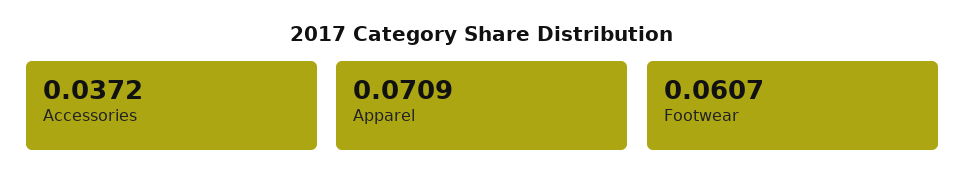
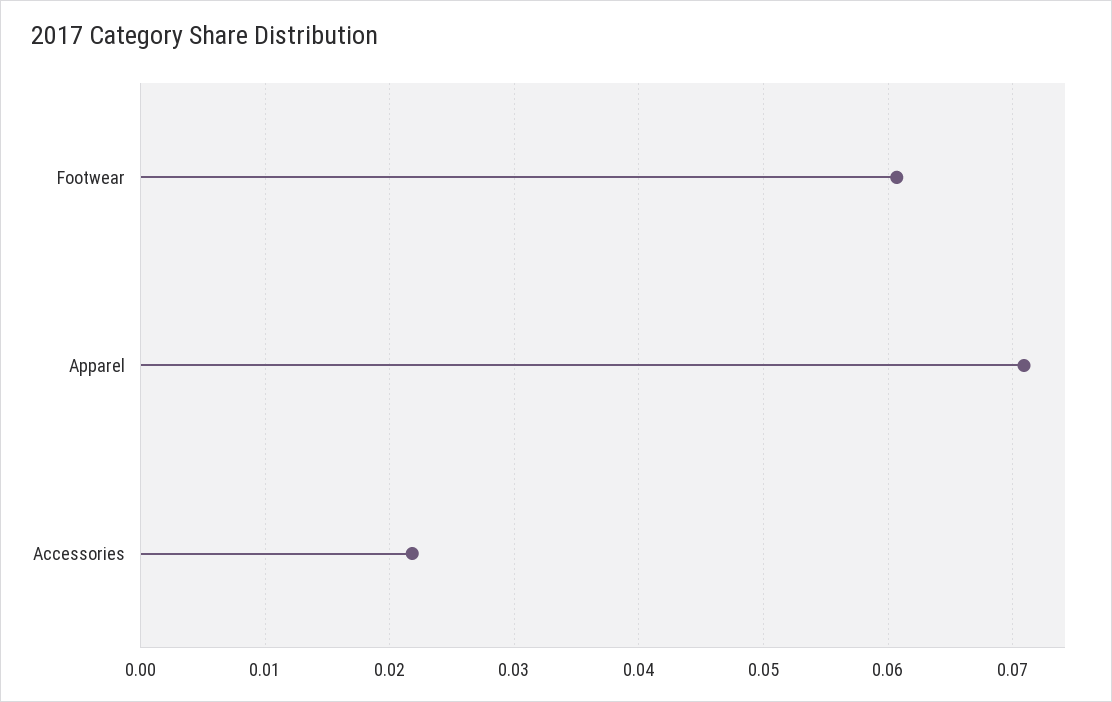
  {
-   "Accessories": 0.0372,
+   "Accessories": 0.022,
    "Apparel": 0.0709,
    "Footwear": 0.0607
  }

